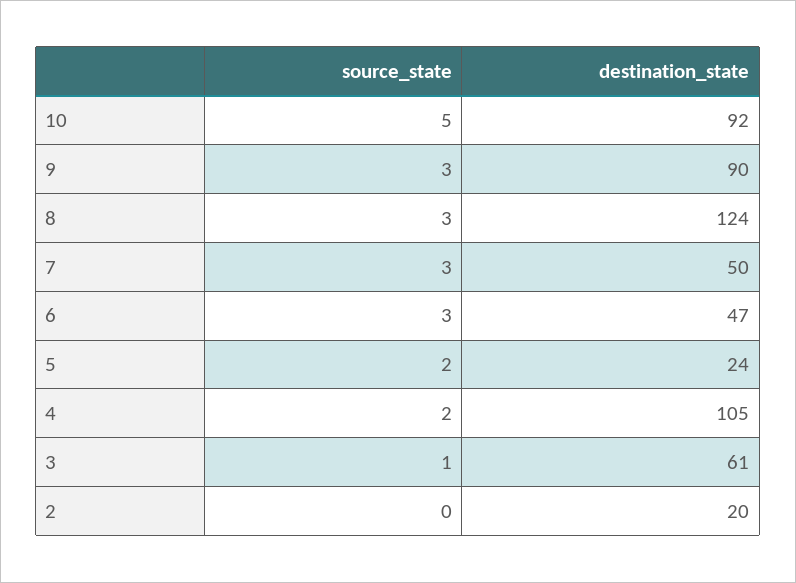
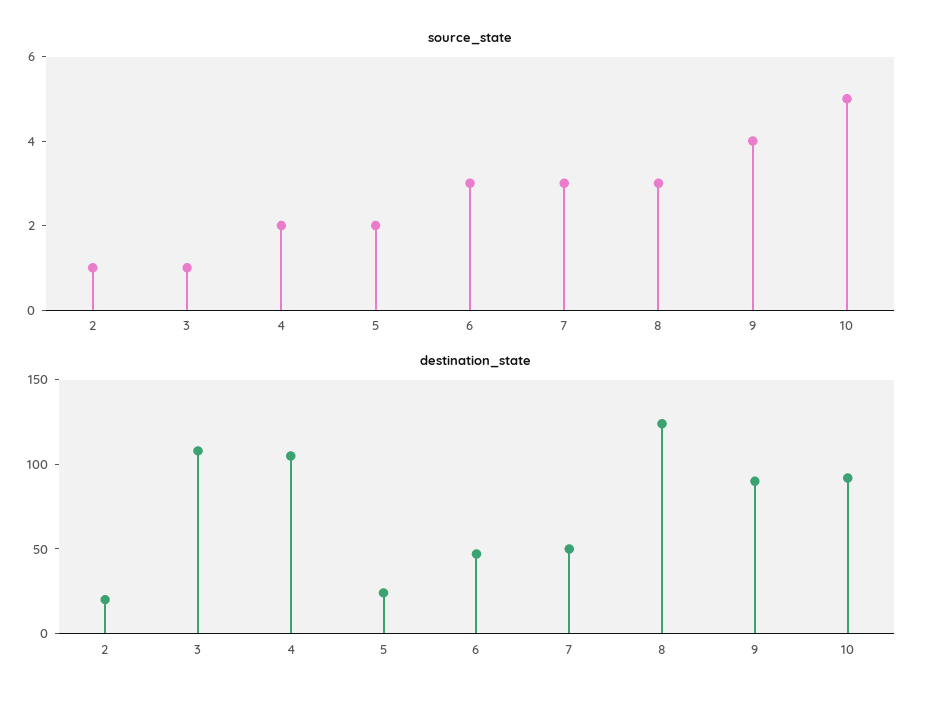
  {
    "source_state": {
      "10": 5,
-     "9": 3,
+     "9": 4,
      "8": 3,
      "7": 3,
      "6": 3,
      "5": 2,
      "4": 2,
      "3": 1,
-     "2": 0
+     "2": 1
    },
    "destination_state": {
      "10": 92,
      "9": 90,
      "8": 124,
      "7": 50,
      "6": 47,
      "5": 24,
      "4": 105,
-     "3": 61,
+     "3": 110,
      "2": 20
    }
  }

